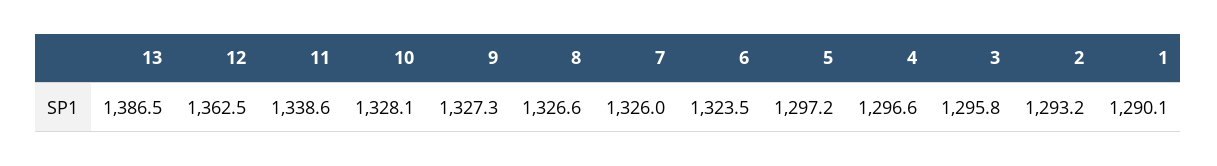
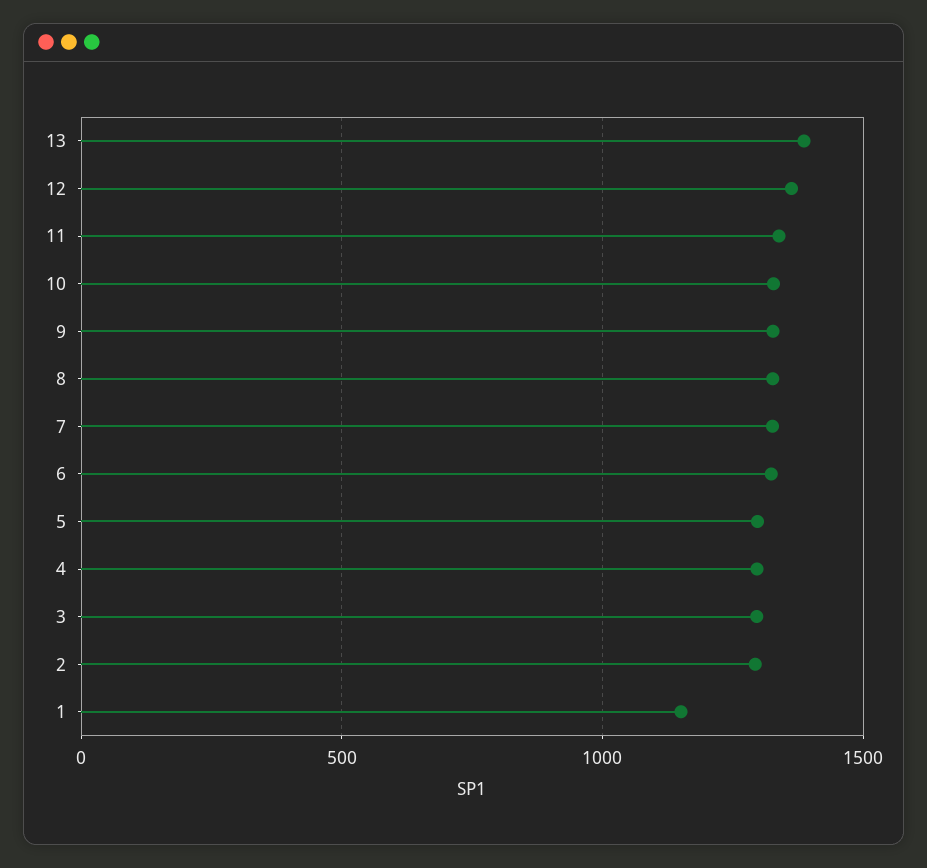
  {
    "13": 1386.5,
    "12": 1362.5,
    "11": 1338.6,
    "10": 1328.1,
    "9": 1327.3,
    "8": 1326.6,
    "7": 1326,
    "6": 1323.5,
    "5": 1297.2,
    "4": 1296.6,
    "3": 1295.8,
    "2": 1293.2,
-   "1": 1290.1
+   "1": 1150
  }

